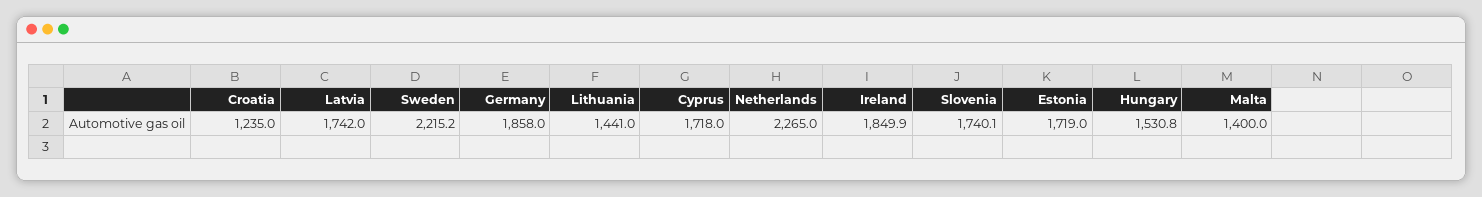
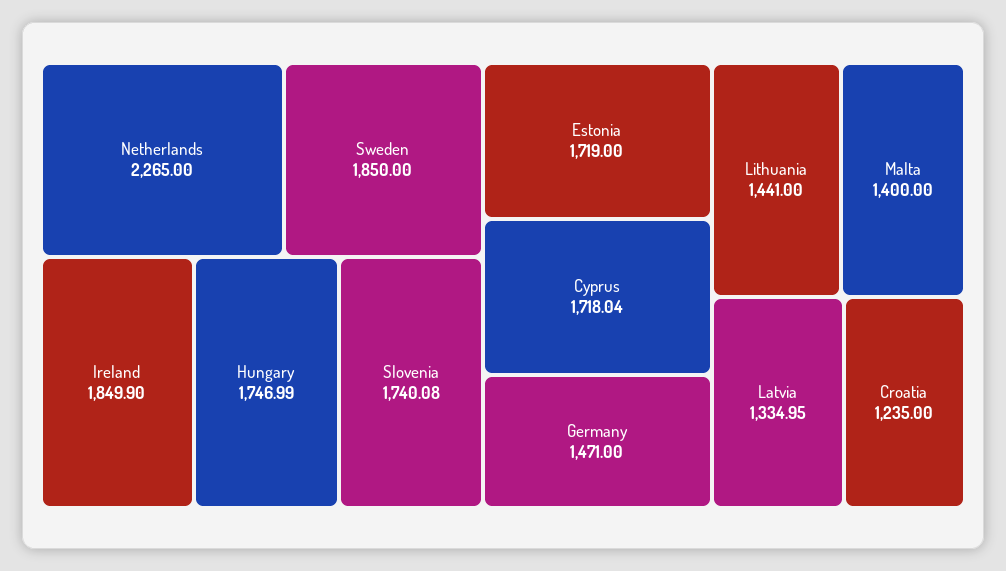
  {
    "Croatia": 1235,
-   "Latvia": 1742,
+   "Latvia": 1334.95,
-   "Sweden": 2215.2,
+   "Sweden": 1850,
-   "Germany": 1858,
+   "Germany": 1471,
    "Lithuania": 1441,
    "Cyprus": 1718.04,
    "Netherlands": 2265,
    "Ireland": 1849.9,
    "Slovenia": 1740.08,
    "Estonia": 1719,
-   "Hungary": 1530.8,
+   "Hungary": 1746.99,
    "Malta": 1400
  }

